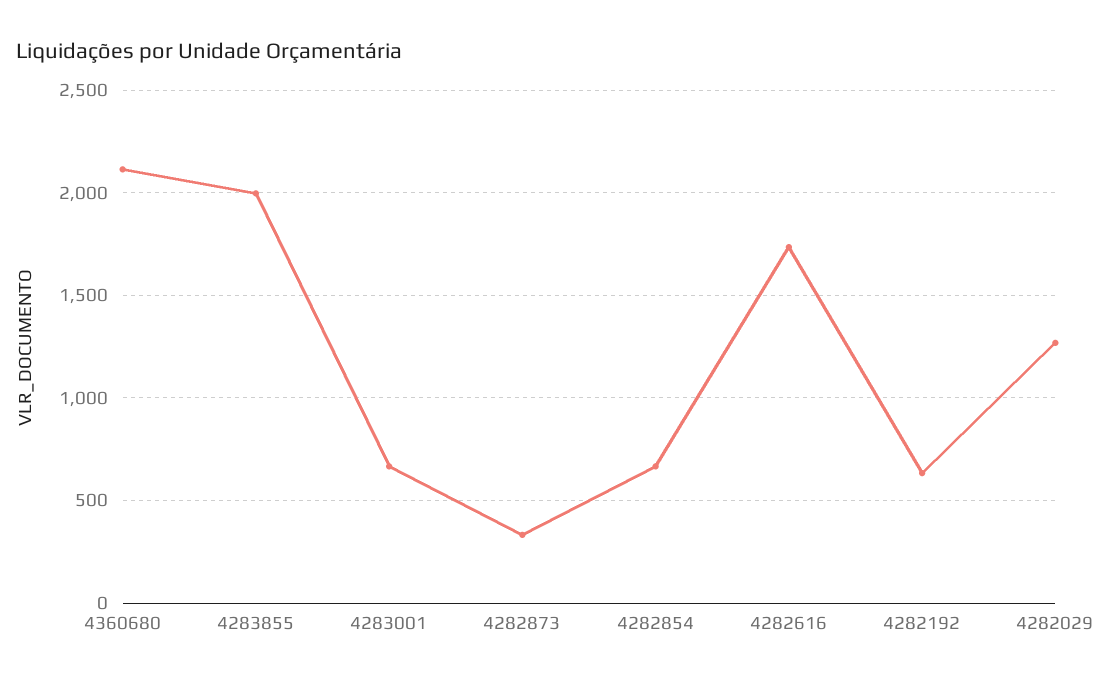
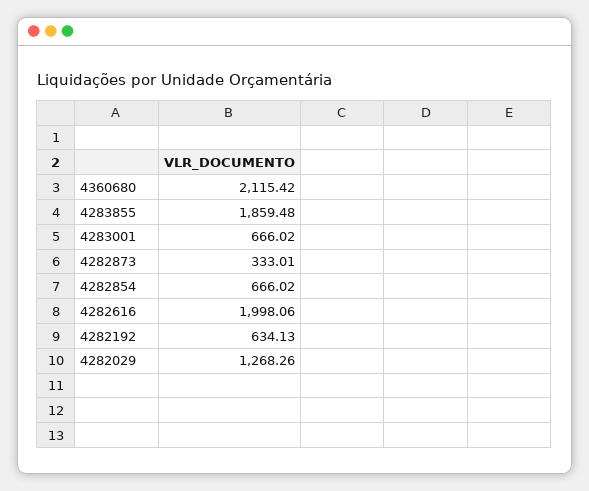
  {
    "4360680": 2115.42,
-   "4283855": 2000,
+   "4283855": 1859.48,
    "4283001": 666.02,
    "4282873": 333.01,
    "4282854": 666.02,
-   "4282616": 1750,
+   "4282616": 1998.06,
    "4282192": 634.13,
    "4282029": 1268.26
  }

